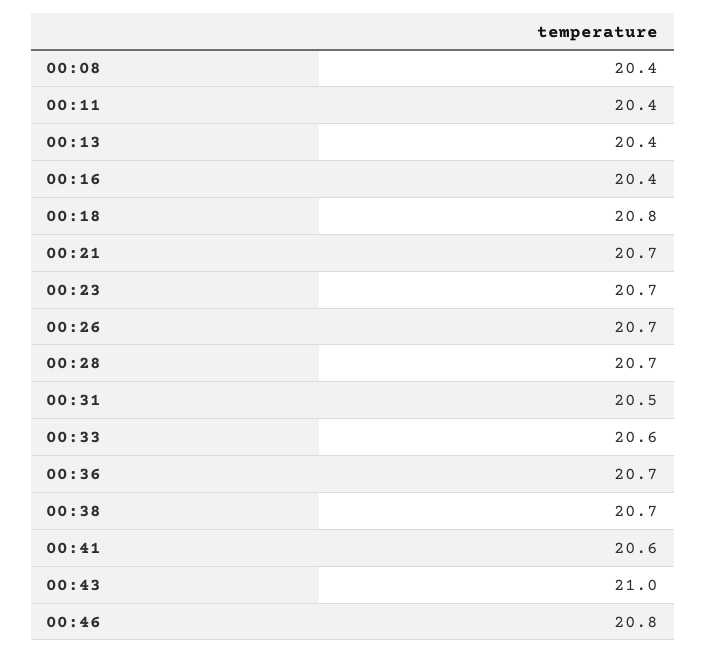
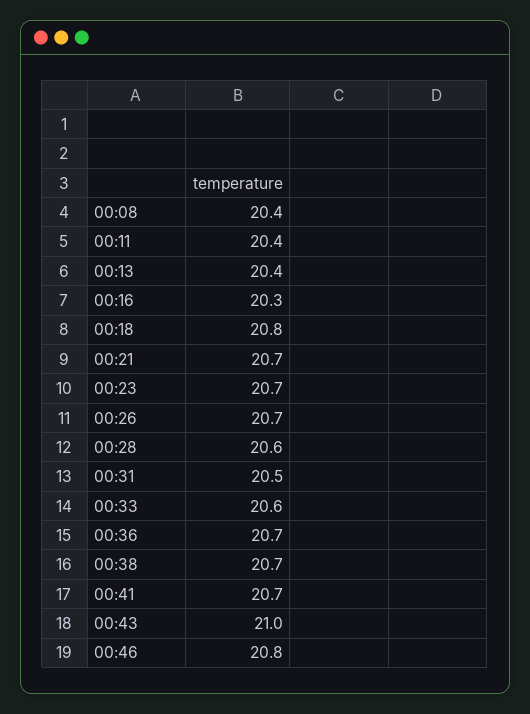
  {
    "00:08": 20.4,
    "00:11": 20.4,
    "00:13": 20.4,
-   "00:16": 20.4,
+   "00:16": 20.3,
    "00:18": 20.8,
    "00:21": 20.7,
    "00:23": 20.7,
    "00:26": 20.7,
-   "00:28": 20.7,
+   "00:28": 20.6,
    "00:31": 20.5,
    "00:33": 20.6,
    "00:36": 20.7,
    "00:38": 20.7,
-   "00:41": 20.6,
+   "00:41": 20.7,
    "00:43": 21,
    "00:46": 20.8
  }

